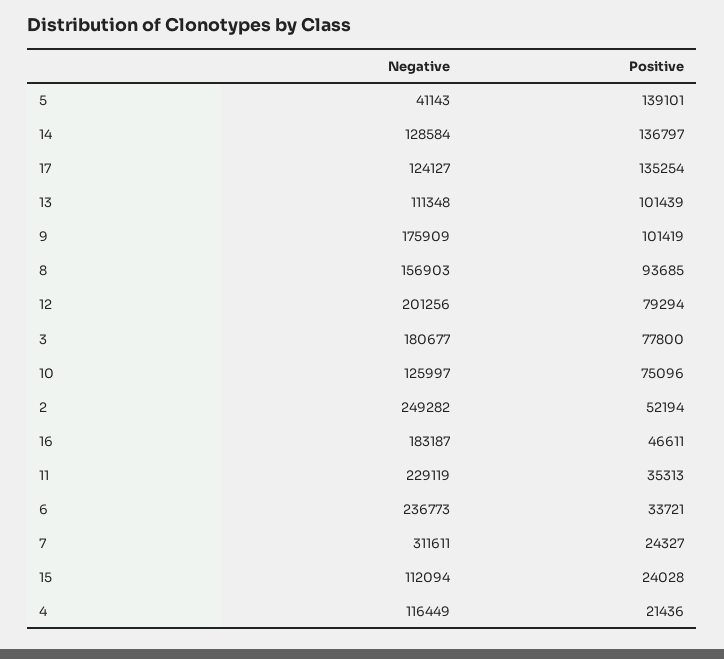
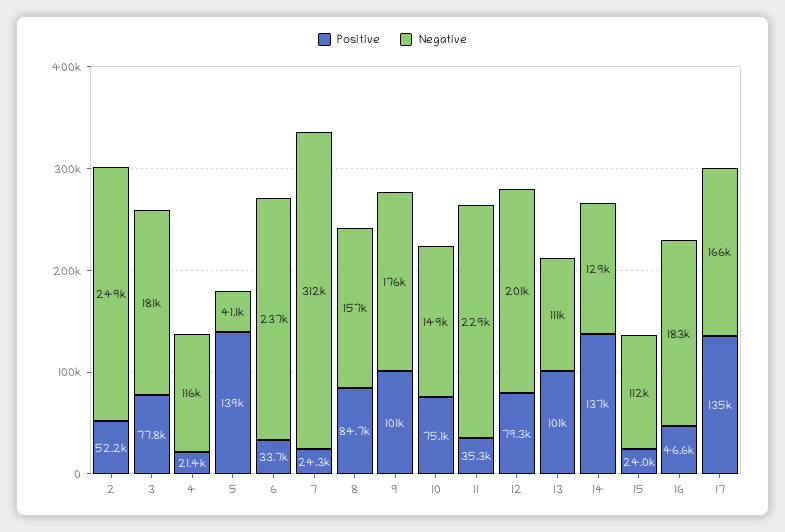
  {
    "Negative": {
      "5": 41143,
      "14": 128584,
-     "17": 124127,
+     "17": 166000,
      "13": 111348,
      "9": 175909,
      "8": 156903,
      "12": 201256,
      "3": 180677,
-     "10": 125997,
+     "10": 149000,
      "2": 249282,
      "16": 183187,
      "11": 229119,
      "6": 236773,
      "7": 311611,
      "15": 112094,
      "4": 116449
    },
    "Positive": {
      "5": 139101,
      "14": 136797,
      "17": 135254,
      "13": 101439,
      "9": 101419,
-     "8": 93685,
+     "8": 84700,
      "12": 79294,
      "3": 77800,
      "10": 75096,
      "2": 52194,
      "16": 46611,
      "11": 35313,
      "6": 33721,
      "7": 24327,
      "15": 24028,
      "4": 21436
    }
  }

